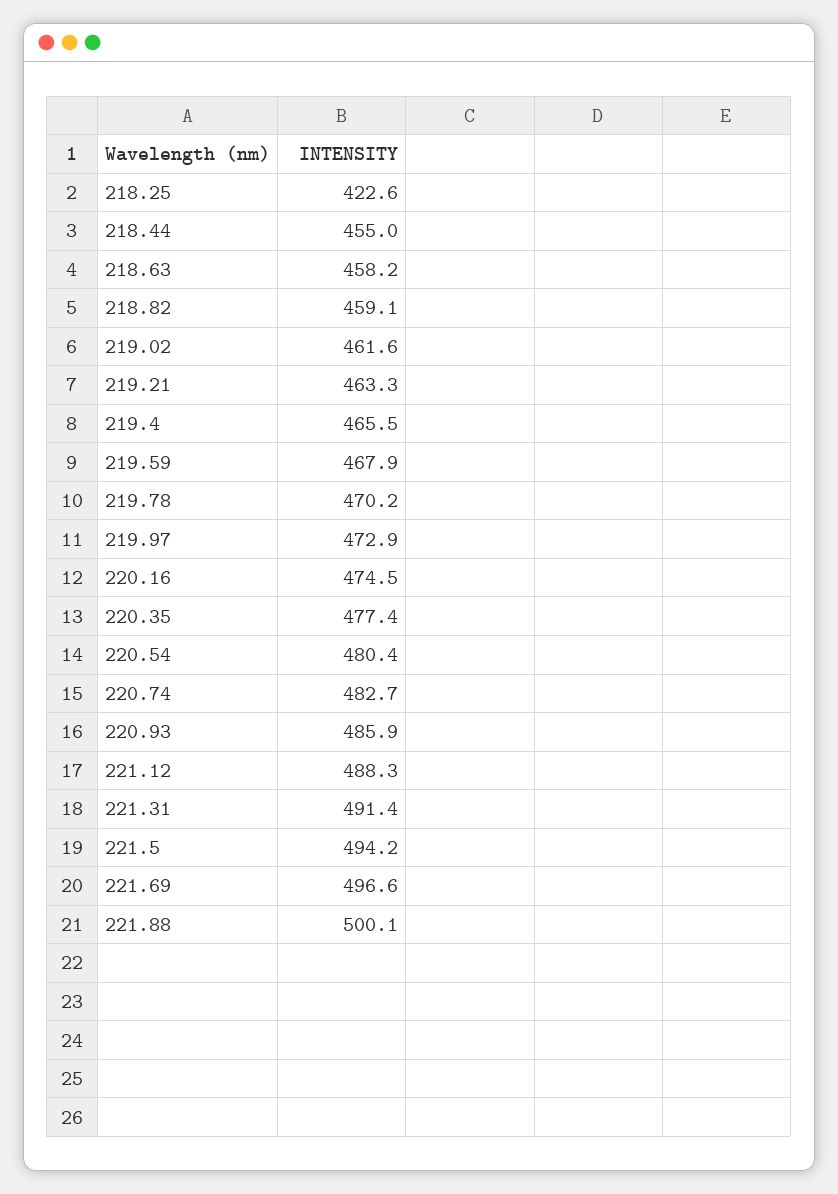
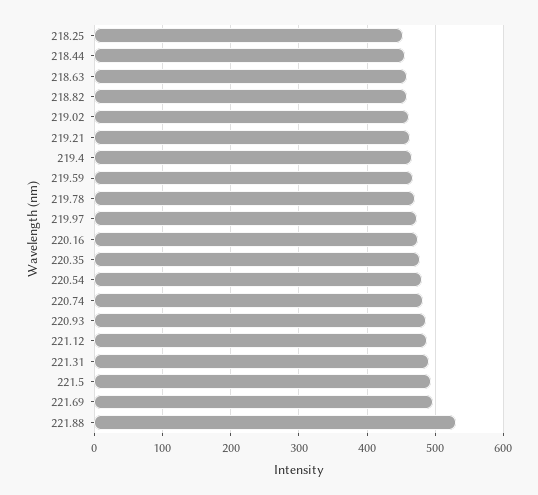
  {
-   "218.25": 422.6,
+   "218.25": 450,
    "218.44": 455,
    "218.63": 458.2,
    "218.82": 459.1,
    "219.02": 461.6,
    "219.21": 463.3,
    "219.4": 465.5,
    "219.59": 467.9,
    "219.78": 470.2,
    "219.97": 472.9,
    "220.16": 474.5,
    "220.35": 477.4,
    "220.54": 480.4,
    "220.74": 482.7,
    "220.93": 485.9,
    "221.12": 488.3,
    "221.31": 491.4,
    "221.5": 494.2,
    "221.69": 496.6,
-   "221.88": 500.1
+   "221.88": 530
  }

